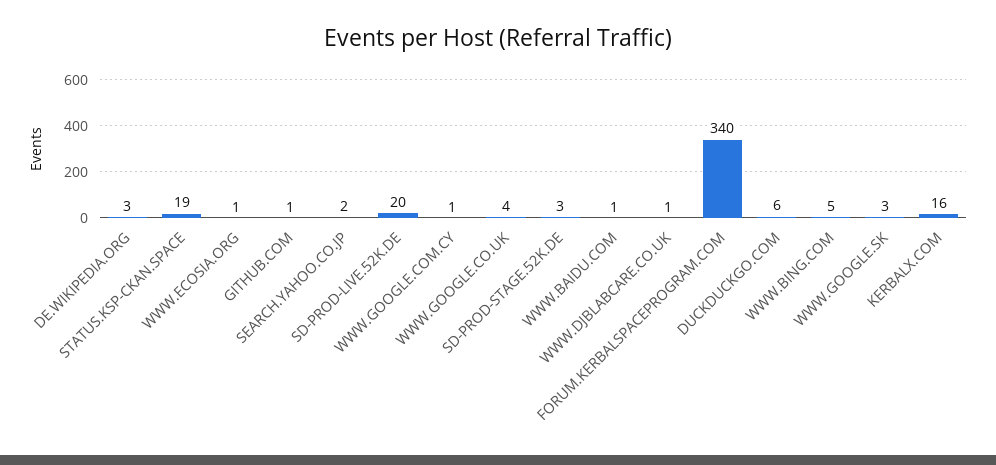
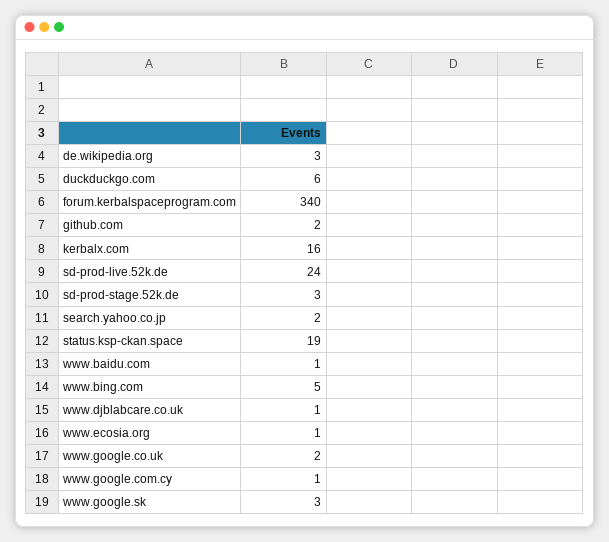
  {
    "DE.WIKIPEDIA.ORG": 3,
    "STATUS.KSP-CKAN.SPACE": 19,
    "WWW.ECOSIA.ORG": 1,
-   "GITHUB.COM": 1,
+   "GITHUB.COM": 2,
    "SEARCH.YAHOO.CO.JP": 2,
-   "SD-PROD-LIVE.52K.DE": 20,
+   "SD-PROD-LIVE.52K.DE": 24,
    "WWW.GOOGLE.COM.CY": 1,
-   "WWW.GOOGLE.CO.UK": 4,
+   "WWW.GOOGLE.CO.UK": 2,
    "SD-PROD-STAGE.52K.DE": 3,
    "WWW.BAIDU.COM": 1,
    "WWW.DJBLABCARE.CO.UK": 1,
    "FORUM.KERBALSPACEPROGRAM.COM": 340,
    "DUCKDUCKGO.COM": 6,
    "WWW.BING.COM": 5,
    "WWW.GOOGLE.SK": 3,
    "KERBALX.COM": 16
  }

